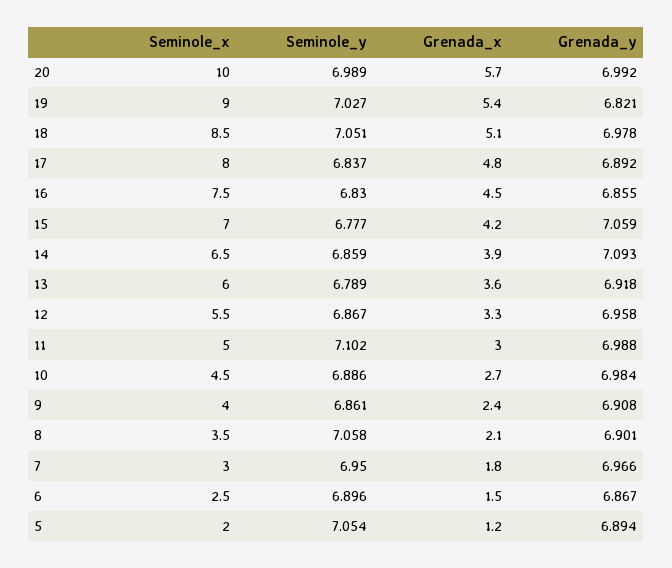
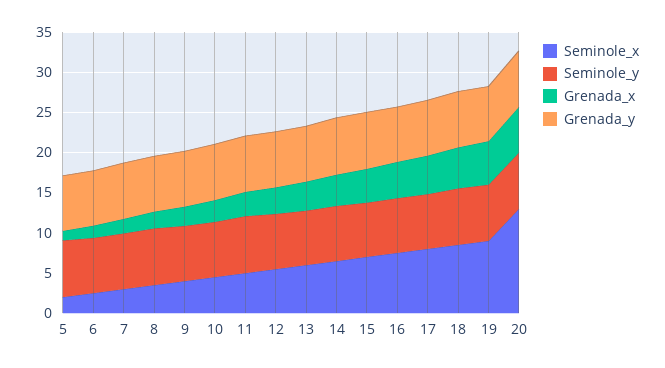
  {
    "Seminole_x": {
-     "20": 10,
+     "20": 13,
      "19": 9,
      "18": 8.5,
      "17": 8,
      "16": 7.5,
      "15": 7,
      "14": 6.5,
      "13": 6,
      "12": 5.5,
      "11": 5,
      "10": 4.5,
      "9": 4,
      "8": 3.5,
      "7": 3,
      "6": 2.5,
      "5": 2
    },
    "Seminole_y": {
      "20": 6.989,
      "19": 7.027,
      "18": 7.051,
      "17": 6.837,
      "16": 6.83,
      "15": 6.777,
      "14": 6.859,
      "13": 6.789,
      "12": 6.867,
      "11": 7.102,
      "10": 6.886,
      "9": 6.861,
      "8": 7.058,
      "7": 6.95,
      "6": 6.896,
      "5": 7.054
    },
    "Grenada_x": {
      "20": 5.7,
      "19": 5.4,
      "18": 5.1,
      "17": 4.8,
      "16": 4.5,
      "15": 4.2,
      "14": 3.9,
      "13": 3.6,
      "12": 3.3,
      "11": 3,
      "10": 2.7,
      "9": 2.4,
      "8": 2.1,
      "7": 1.8,
      "6": 1.5,
      "5": 1.2
    },
    "Grenada_y": {
      "20": 6.992,
      "19": 6.821,
      "18": 6.978,
      "17": 6.892,
      "16": 6.855,
      "15": 7.059,
      "14": 7.093,
      "13": 6.918,
      "12": 6.958,
      "11": 6.988,
      "10": 6.984,
      "9": 6.908,
      "8": 6.901,
      "7": 6.966,
      "6": 6.867,
      "5": 6.894
    }
  }

